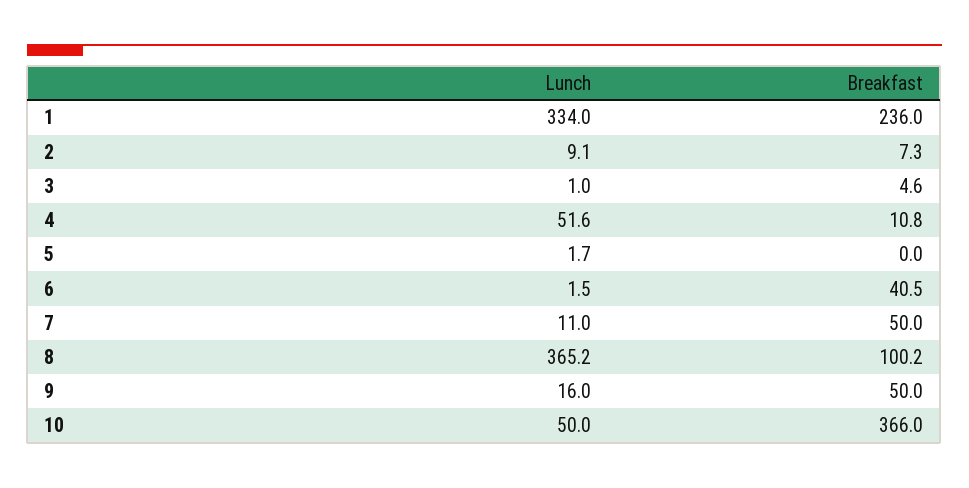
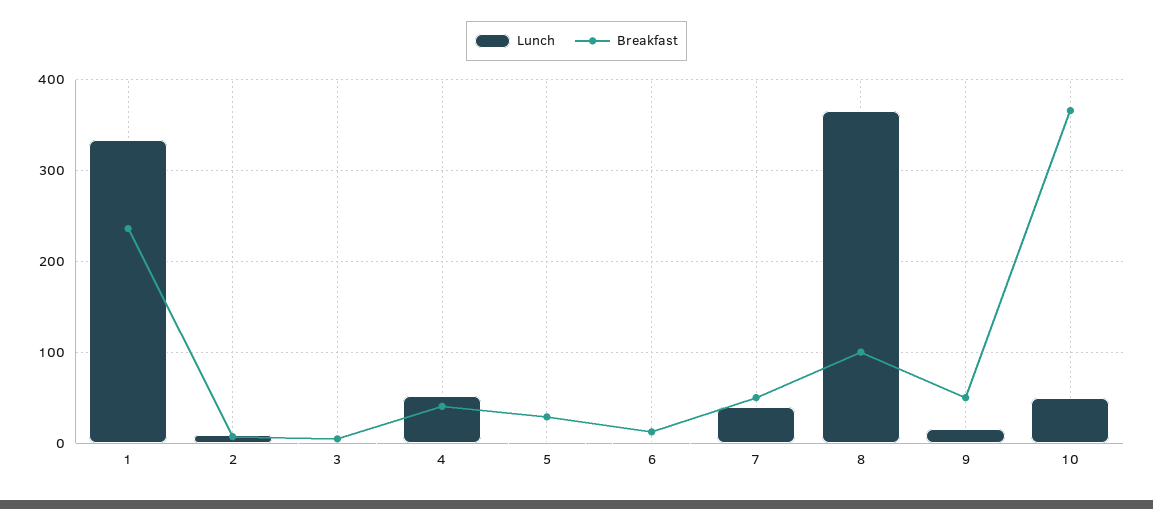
  {
    "Lunch": {
      "1": 334,
      "2": 9.1,
      "3": 1,
      "4": 51.6,
      "5": 1.7,
      "6": 1.5,
-     "7": 11,
+     "7": 40,
      "8": 365.2,
      "9": 16,
      "10": 50
    },
    "Breakfast": {
      "1": 236,
      "2": 7.3,
      "3": 4.6,
-     "4": 10.8,
+     "4": 40,
-     "5": 0,
+     "5": 30,
-     "6": 40.5,
+     "6": 10,
      "7": 50,
      "8": 100.2,
      "9": 50,
      "10": 366
    }
  }

